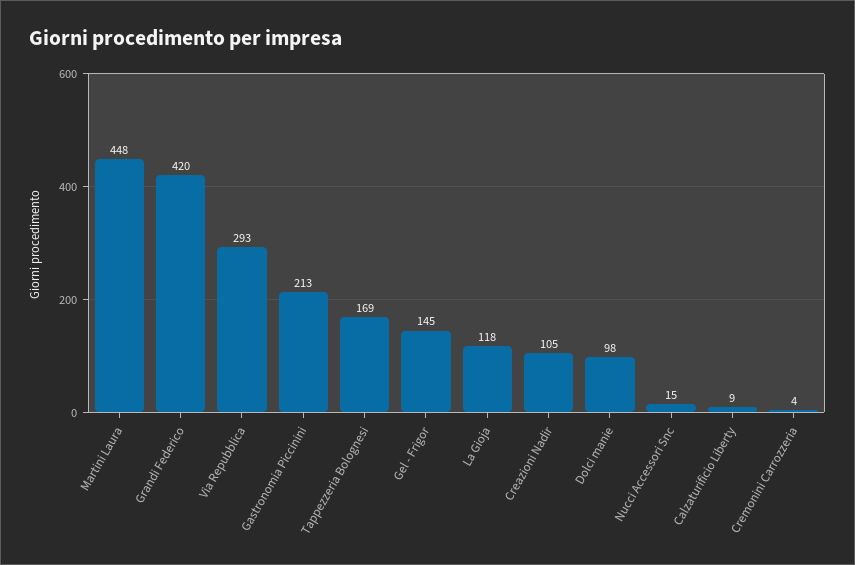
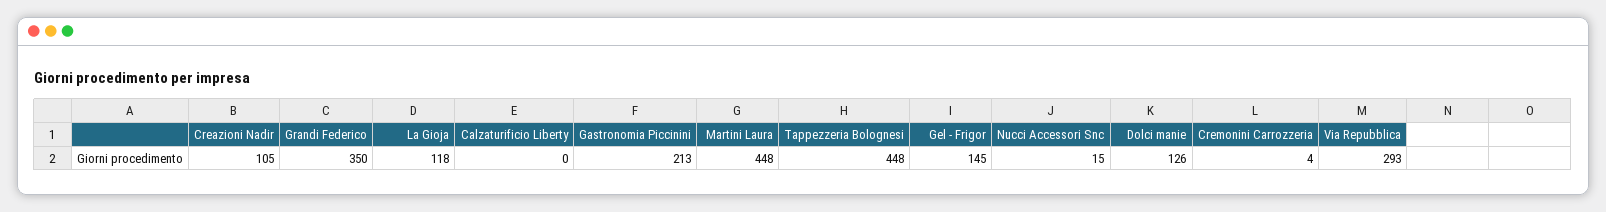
  {
    "Martini Laura": 448,
-   "Grandi Federico": 420,
+   "Grandi Federico": 350,
    "Via Repubblica": 293,
    "Gastronomia Piccinini": 213,
-   "Tappezzeria Bolognesi": 169,
+   "Tappezzeria Bolognesi": 448,
    "Gel - Frigor": 145,
    "La Gioja": 118,
    "Creazioni Nadir": 105,
-   "Dolci manie": 98,
+   "Dolci manie": 126,
    "Nucci Accessori Snc": 15,
-   "Calzaturificio Liberty": 9,
+   "Calzaturificio Liberty": 0,
    "Cremonini Carrozzeria": 4
  }

